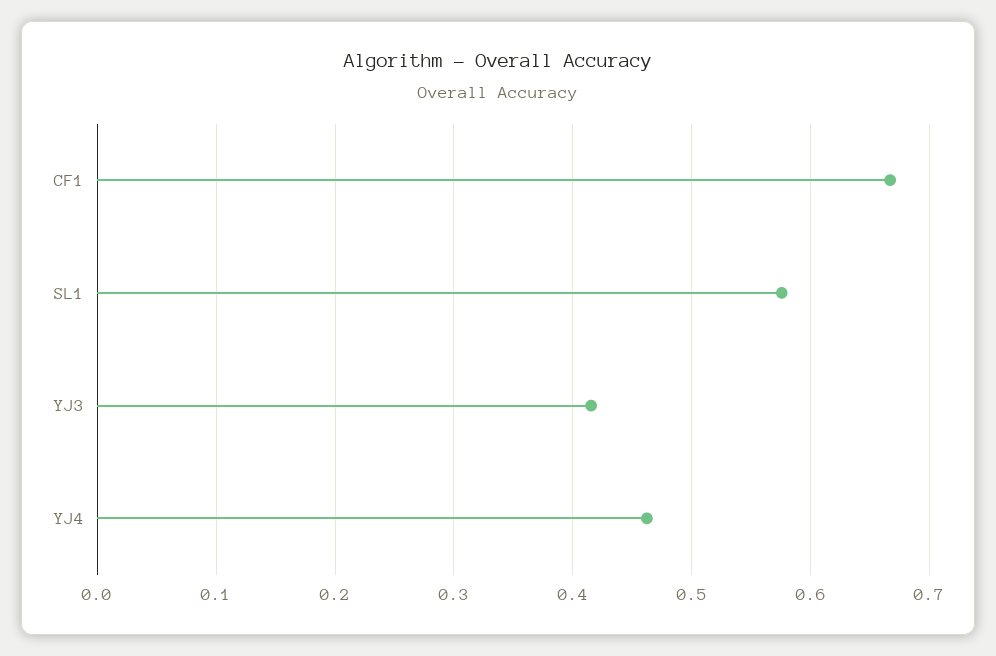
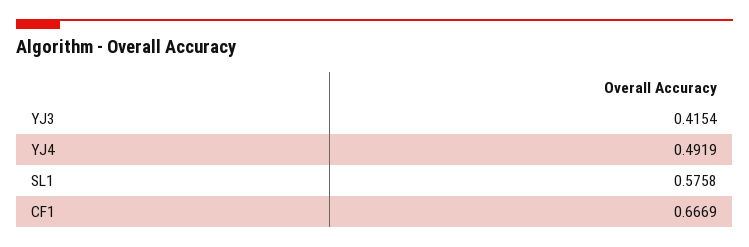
  {
    "CF1": 0.6669,
    "SL1": 0.5758,
    "YJ3": 0.4154,
-   "YJ4": 0.46
+   "YJ4": 0.4919
  }

